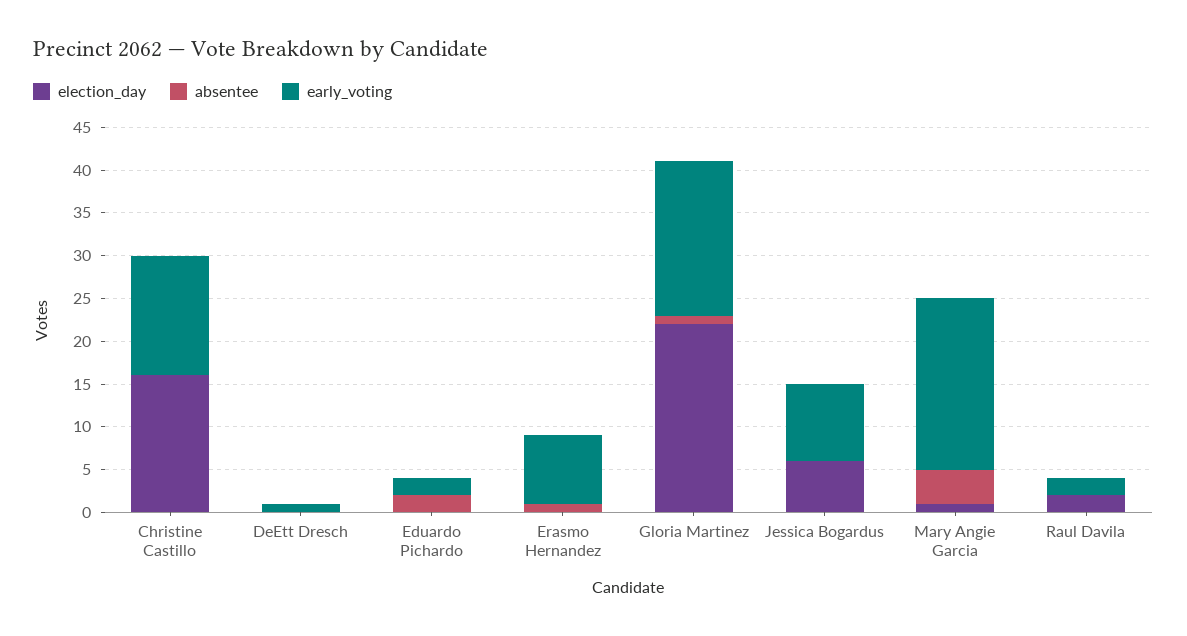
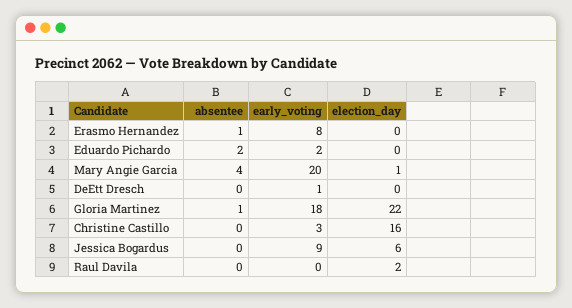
  {
    "election_day": {
      "Christine Castillo": 16,
      "DeEtt Dresch": 0,
      "Eduardo Pichardo": 0,
      "Erasmo Hernandez": 0,
      "Gloria Martinez": 22,
      "Jessica Bogardus": 6,
      "Mary Angie Garcia": 1,
      "Raul Davila": 2
    },
    "absentee": {
      "Christine Castillo": 0,
      "DeEtt Dresch": 0,
      "Eduardo Pichardo": 2,
      "Erasmo Hernandez": 1,
      "Gloria Martinez": 1,
      "Jessica Bogardus": 0,
      "Mary Angie Garcia": 4,
      "Raul Davila": 0
    },
    "early_voting": {
-     "Christine Castillo": 14,
+     "Christine Castillo": 3,
      "DeEtt Dresch": 1,
      "Eduardo Pichardo": 2,
      "Erasmo Hernandez": 8,
      "Gloria Martinez": 18,
      "Jessica Bogardus": 9,
      "Mary Angie Garcia": 20,
-     "Raul Davila": 2
+     "Raul Davila": 0
    }
  }

